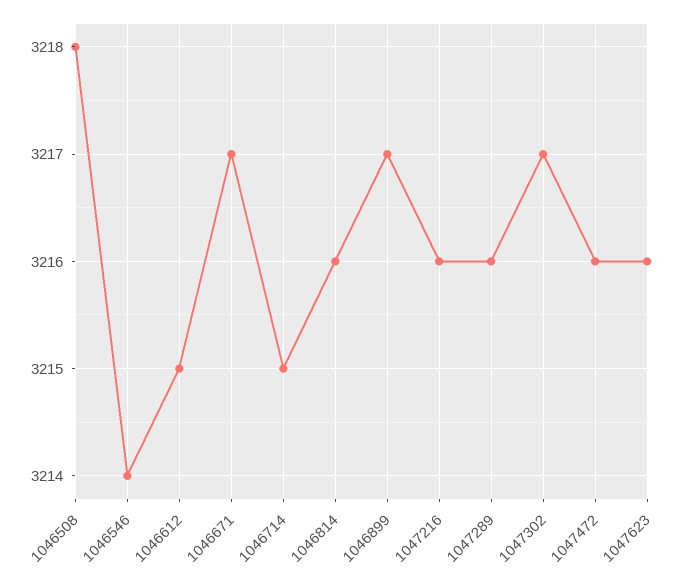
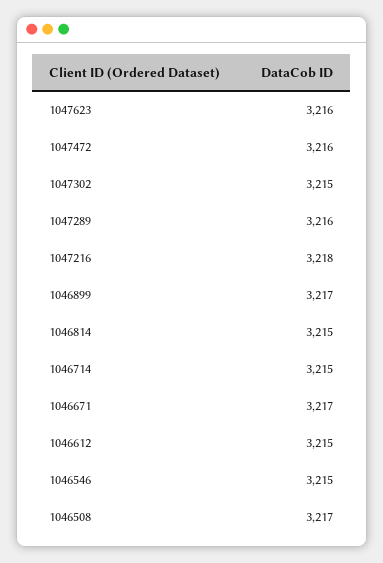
  {
-   "1046508": 3218,
+   "1046508": 3217,
-   "1046546": 3214,
+   "1046546": 3215,
    "1046612": 3215,
    "1046671": 3217,
    "1046714": 3215,
-   "1046814": 3216,
+   "1046814": 3215,
    "1046899": 3217,
-   "1047216": 3216,
+   "1047216": 3218,
    "1047289": 3216,
-   "1047302": 3217,
+   "1047302": 3215,
    "1047472": 3216,
    "1047623": 3216
  }

